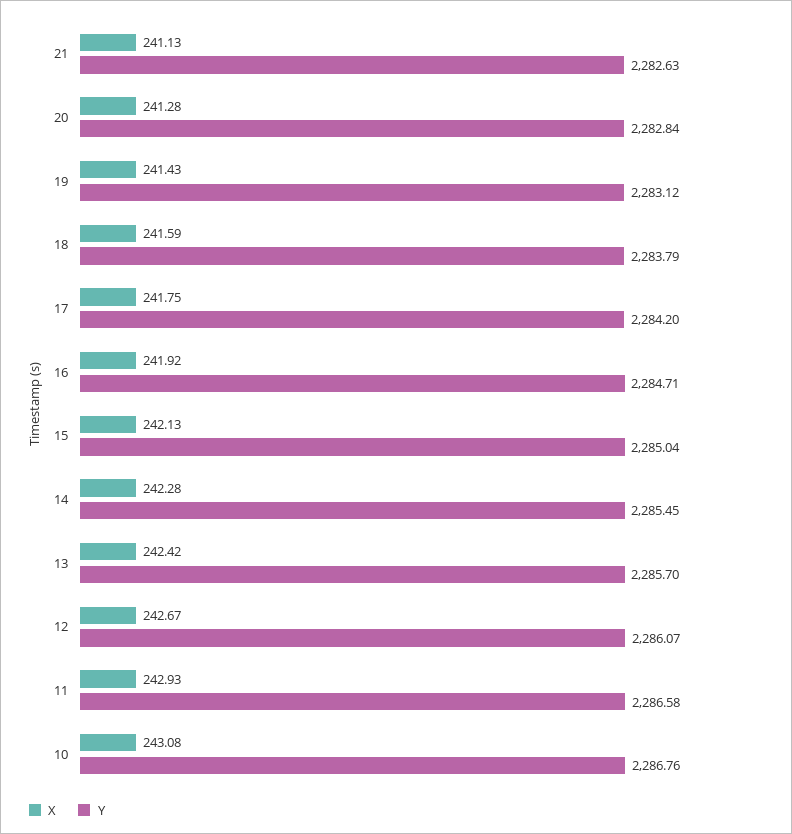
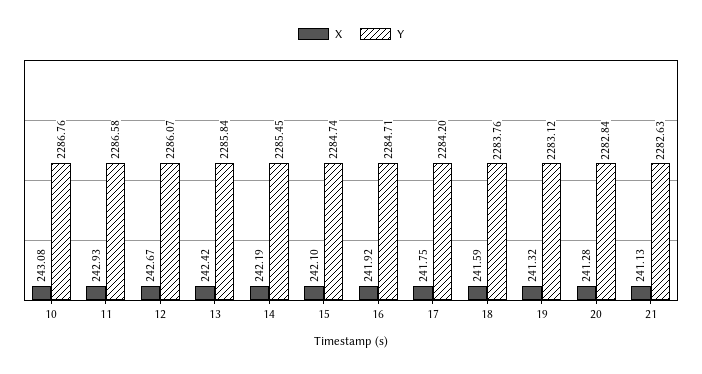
  {
    "X": {
      "21": 241.13,
      "20": 241.28,
-     "19": 241.43,
+     "19": 241.32,
      "18": 241.59,
      "17": 241.75,
      "16": 241.92,
-     "15": 242.13,
+     "15": 242.1,
-     "14": 242.28,
+     "14": 242.19,
      "13": 242.42,
      "12": 242.67,
      "11": 242.93,
      "10": 243.08
    },
    "Y": {
      "21": 2282.63,
      "20": 2282.84,
      "19": 2283.12,
-     "18": 2283.79,
+     "18": 2283.76,
      "17": 2284.2,
      "16": 2284.71,
-     "15": 2285.04,
+     "15": 2284.74,
      "14": 2285.45,
-     "13": 2285.7,
+     "13": 2285.84,
      "12": 2286.07,
      "11": 2286.58,
      "10": 2286.76
    }
  }

